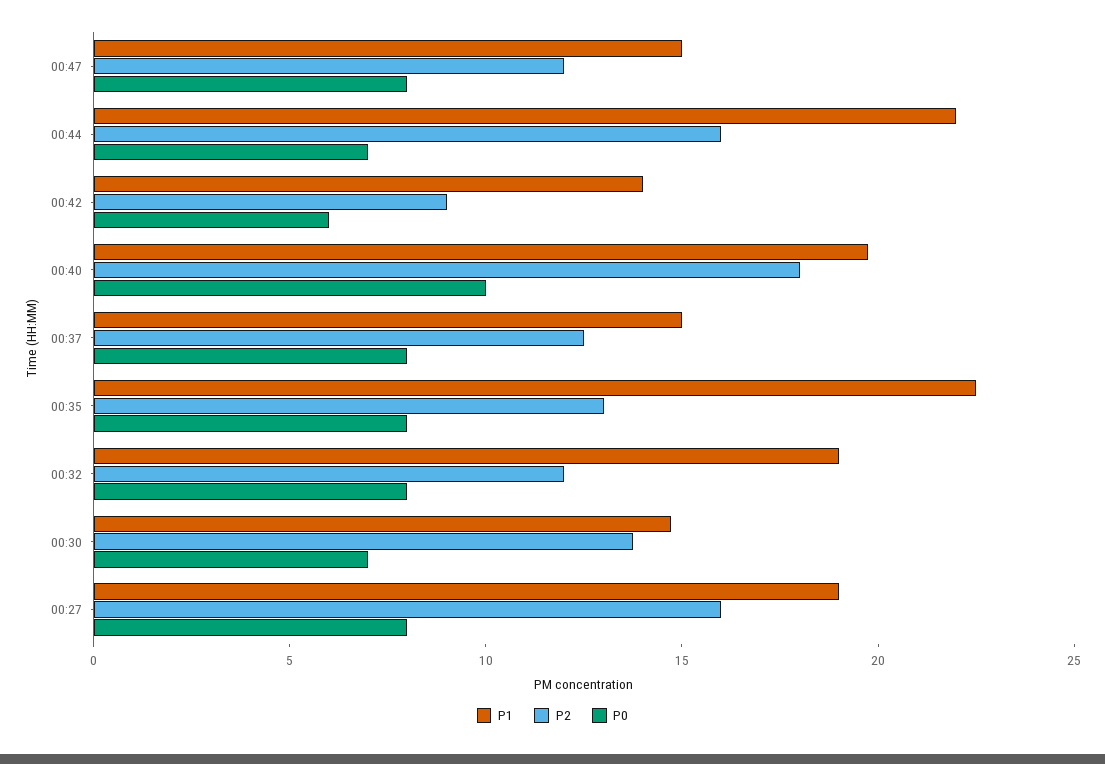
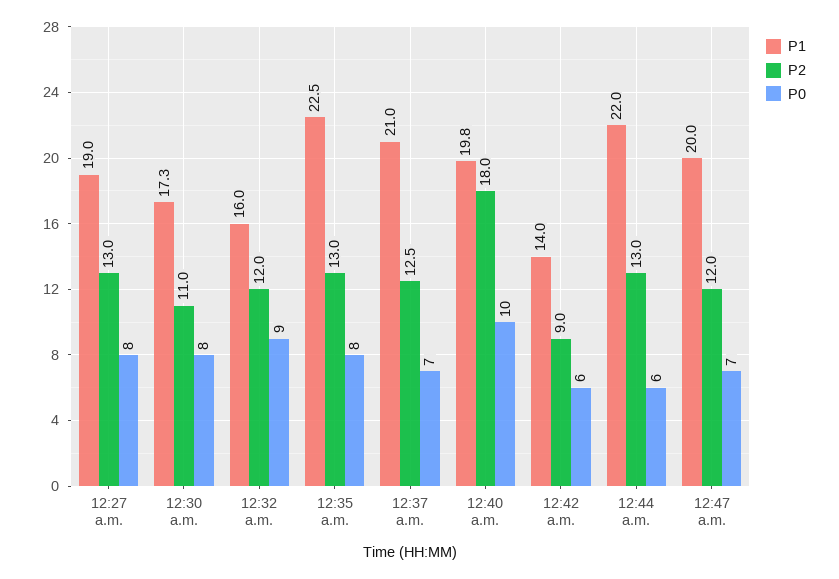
  {
    "P1": {
-     "00:47": 15,
+     "00:47": 20,
      "00:44": 22,
      "00:42": 14,
      "00:40": 19.8,
-     "00:37": 15,
+     "00:37": 21,
      "00:35": 22.5,
-     "00:32": 19,
+     "00:32": 16,
-     "00:30": 15,
+     "00:30": 17.3,
      "00:27": 19
    },
    "P2": {
      "00:47": 12,
-     "00:44": 16,
+     "00:44": 13,
      "00:42": 9,
      "00:40": 18,
      "00:37": 12.5,
      "00:35": 13,
      "00:32": 12,
-     "00:30": 14,
+     "00:30": 11,
-     "00:27": 16
+     "00:27": 13
    },
    "P0": {
-     "00:47": 8,
+     "00:47": 7,
-     "00:44": 7,
+     "00:44": 6,
      "00:42": 6,
      "00:40": 10,
-     "00:37": 8,
+     "00:37": 7,
      "00:35": 8,
-     "00:32": 8,
+     "00:32": 9,
-     "00:30": 7,
+     "00:30": 8,
      "00:27": 8
    }
  }

